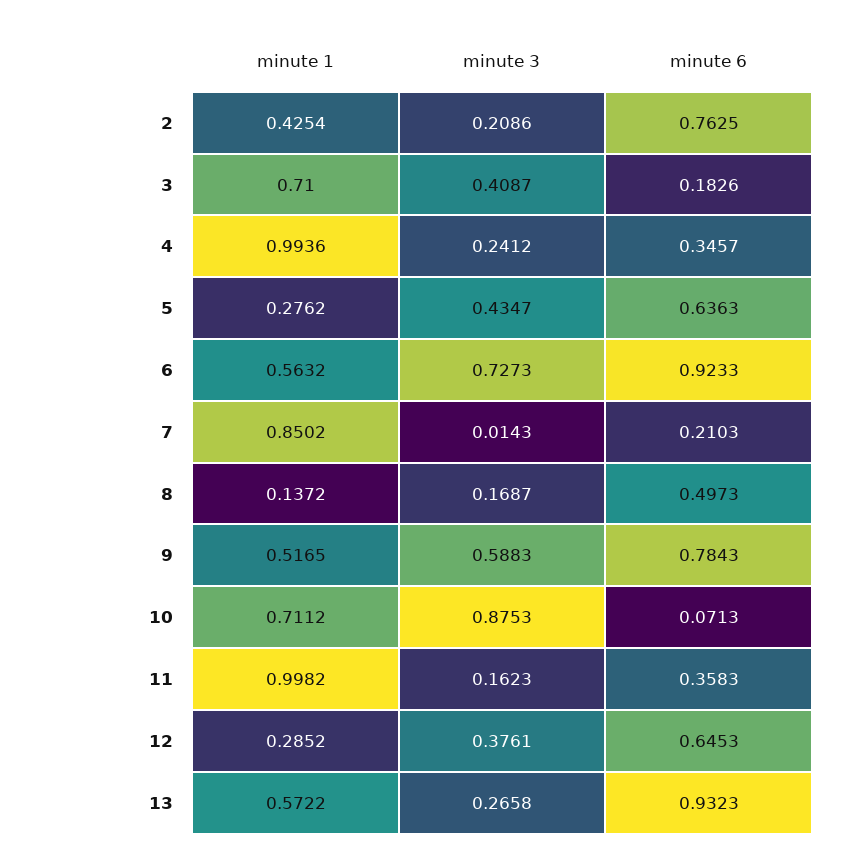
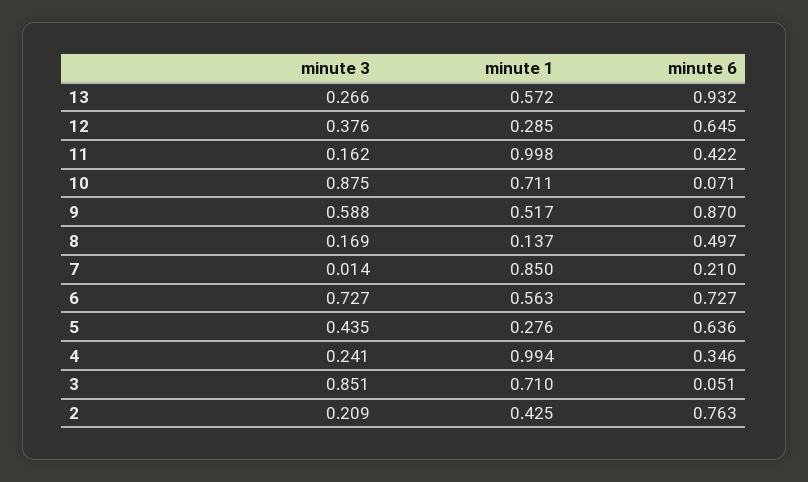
  {
    "minute 1": {
      "2": 0.4254,
      "3": 0.71,
      "4": 0.9936,
      "5": 0.2762,
      "6": 0.5632,
      "7": 0.8502,
      "8": 0.1372,
      "9": 0.5165,
      "10": 0.7112,
      "11": 0.9982,
      "12": 0.2852,
      "13": 0.5722
    },
    "minute 3": {
      "2": 0.2086,
-     "3": 0.4087,
+     "3": 0.851,
      "4": 0.2412,
      "5": 0.4347,
      "6": 0.7273,
      "7": 0.0143,
      "8": 0.1687,
      "9": 0.5883,
      "10": 0.8753,
      "11": 0.1623,
      "12": 0.3761,
      "13": 0.2658
    },
    "minute 6": {
      "2": 0.7625,
-     "3": 0.1826,
+     "3": 0.051,
      "4": 0.3457,
      "5": 0.6363,
-     "6": 0.9233,
+     "6": 0.727,
      "7": 0.2103,
      "8": 0.4973,
-     "9": 0.7843,
+     "9": 0.87,
      "10": 0.0713,
-     "11": 0.3583,
+     "11": 0.422,
      "12": 0.6453,
      "13": 0.9323
    }
  }

